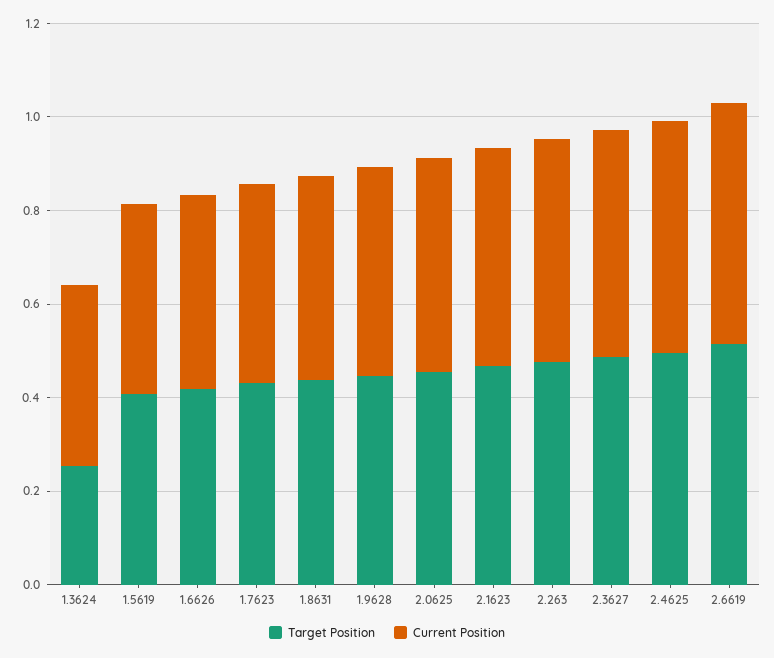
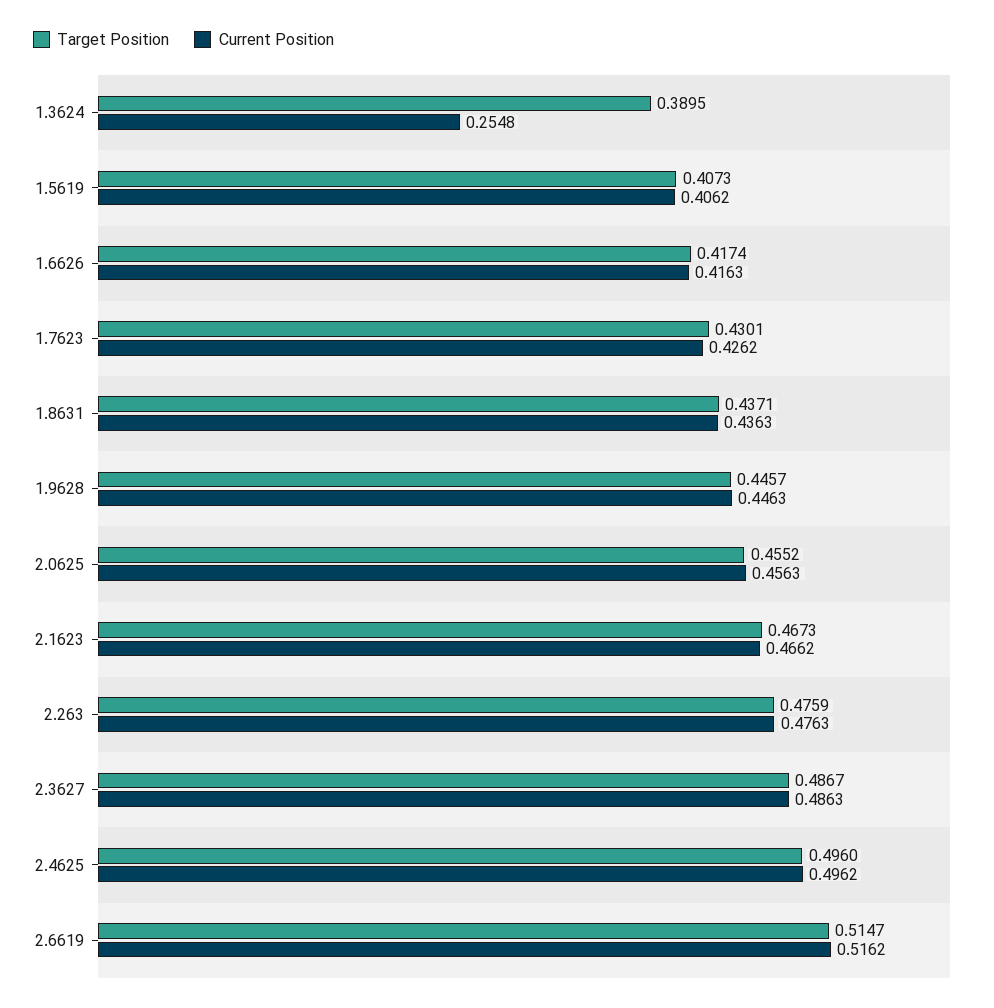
  {
    "Target Position": {
-     "1.3624": 0.25,
+     "1.3624": 0.3895,
      "1.5619": 0.4073,
      "1.6626": 0.4174,
      "1.7623": 0.4301,
      "1.8631": 0.4371,
      "1.9628": 0.4457,
      "2.0625": 0.4552,
      "2.1623": 0.4673,
      "2.263": 0.4759,
      "2.3627": 0.4867,
      "2.4625": 0.496,
      "2.6619": 0.5147
    },
    "Current Position": {
-     "1.3624": 0.4,
+     "1.3624": 0.2548,
      "1.5619": 0.4062,
      "1.6626": 0.4163,
      "1.7623": 0.4262,
      "1.8631": 0.4363,
      "1.9628": 0.4463,
      "2.0625": 0.4563,
      "2.1623": 0.4662,
      "2.263": 0.4763,
      "2.3627": 0.4863,
      "2.4625": 0.4962,
      "2.6619": 0.5162
    }
  }

